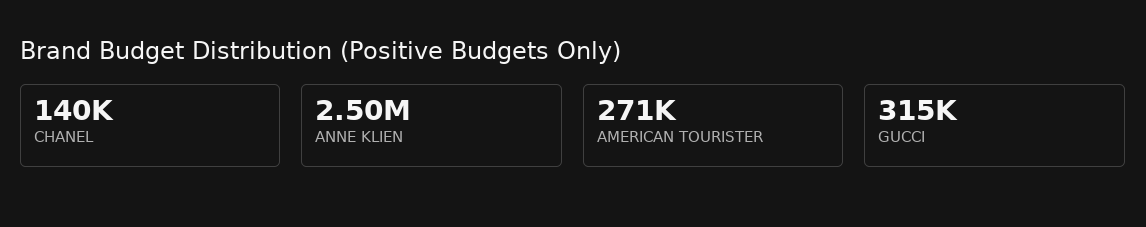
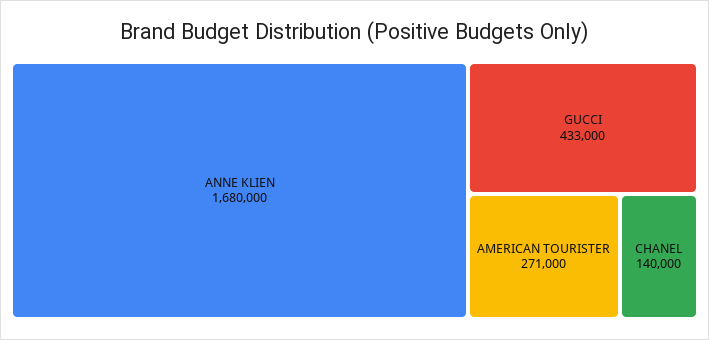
  {
    "CHANEL": 140000,
-   "ANNE KLIEN": 2500000,
+   "ANNE KLIEN": 1680000,
    "AMERICAN TOURISTER": 271000,
-   "GUCCI": 315000
+   "GUCCI": 433000
  }

